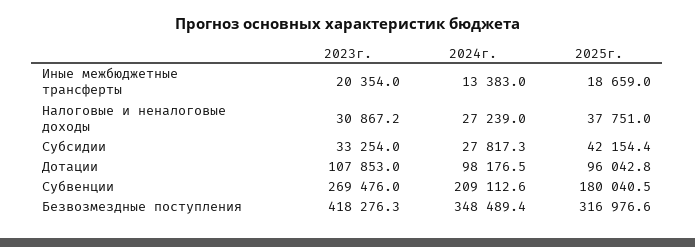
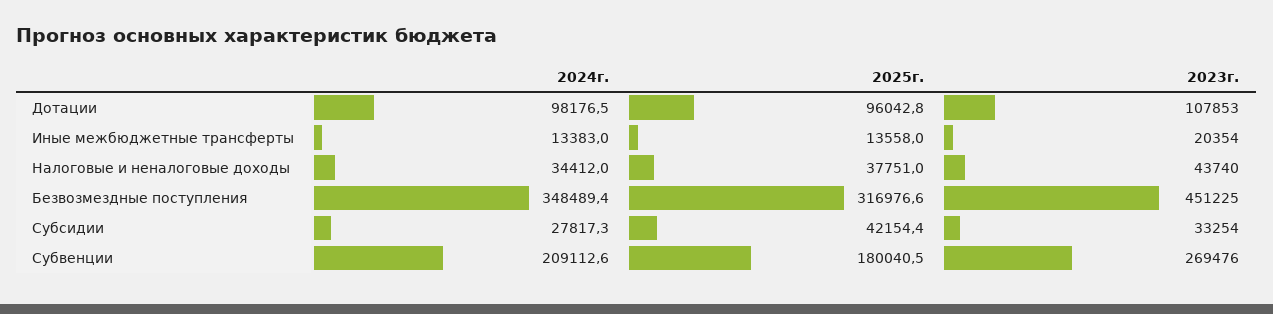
  {
    "2023г.": {
      "Иные межбюджетные трансферты": 20354,
-     "Налоговые и неналоговые доходы": 30867.2,
+     "Налоговые и неналоговые доходы": 43740,
      "Субсидии": 33254,
      "Дотации": 107853,
      "Субвенции": 269476,
-     "Безвозмездные поступления": 418276.3
+     "Безвозмездные поступления": 451225
    },
    "2024г.": {
      "Иные межбюджетные трансферты": 13383,
-     "Налоговые и неналоговые доходы": 27239,
+     "Налоговые и неналоговые доходы": 34412,
      "Субсидии": 27817.3,
      "Дотации": 98176.5,
      "Субвенции": 209112.6,
      "Безвозмездные поступления": 348489.4
    },
    "2025г.": {
-     "Иные межбюджетные трансферты": 18659,
+     "Иные межбюджетные трансферты": 13558,
      "Налоговые и неналоговые доходы": 37751,
      "Субсидии": 42154.4,
      "Дотации": 96042.8,
      "Субвенции": 180040.5,
      "Безвозмездные поступления": 316976.6
    }
  }

